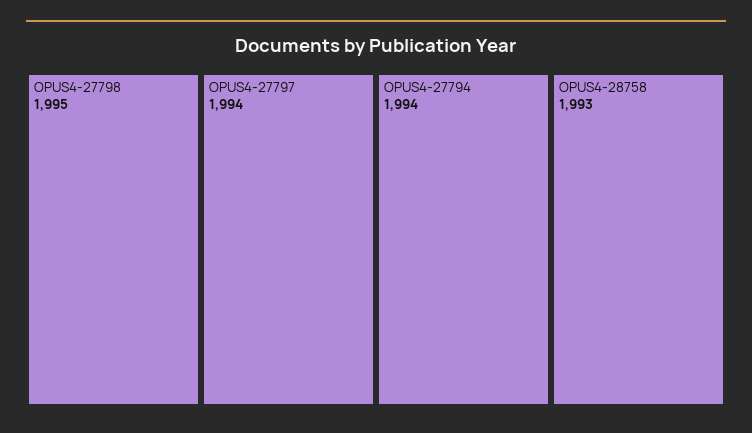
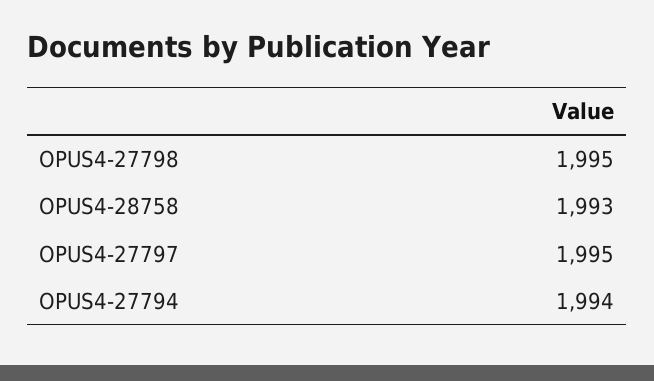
  {
    "OPUS4-27798": 1995,
-   "OPUS4-27797": 1994,
+   "OPUS4-27797": 1995,
    "OPUS4-27794": 1994,
    "OPUS4-28758": 1993
  }

